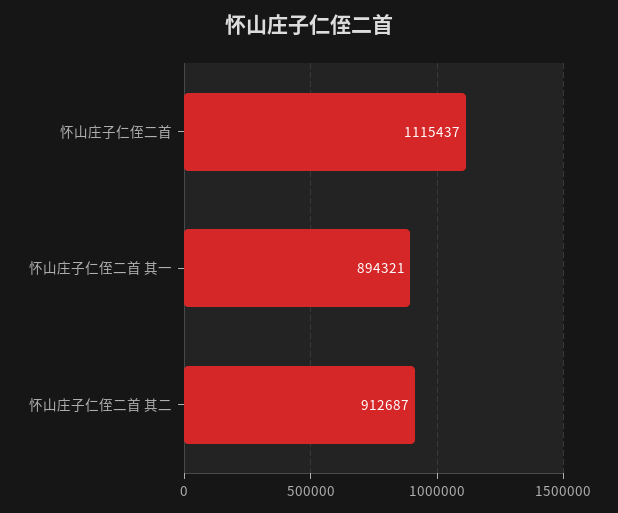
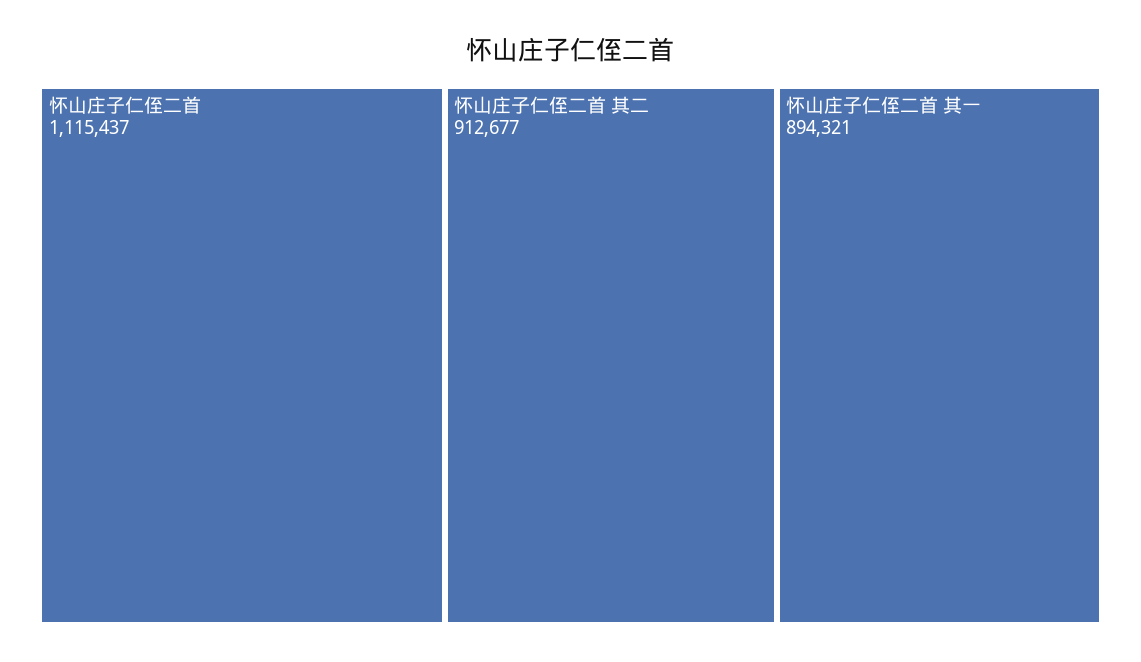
  {
    "怀山庄子仁侄二首": 1115437,
    "怀山庄子仁侄二首 其一": 894321,
-   "怀山庄子仁侄二首 其二": 912687
+   "怀山庄子仁侄二首 其二": 912677
  }

